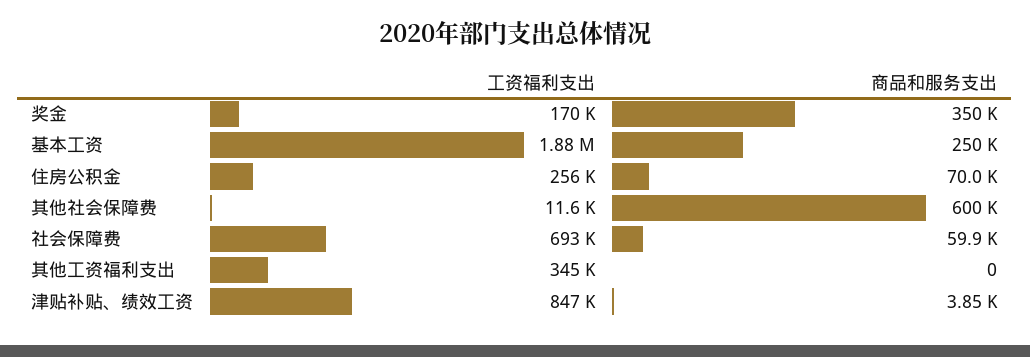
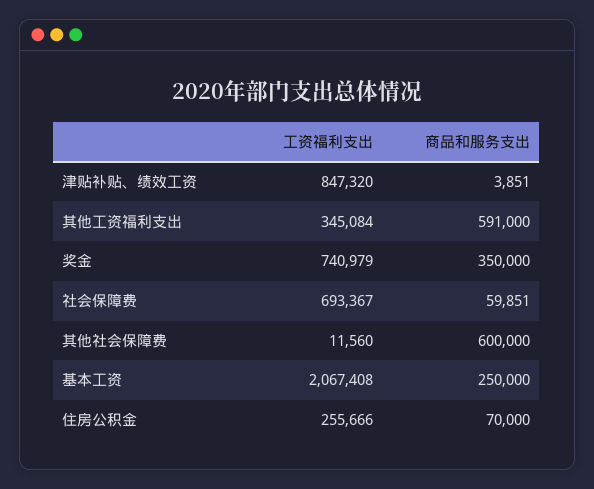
  {
    "工资福利支出": {
-     "奖金": 170000,
+     "奖金": 740979,
-     "基本工资": 1880000,
+     "基本工资": 2067408,
      "住房公积金": 255666,
      "其他社会保障费": 11560,
      "社会保障费": 693367,
      "其他工资福利支出": 345084,
      "津贴补贴、绩效工资": 847320
    },
    "商品和服务支出": {
      "奖金": 350000,
      "基本工资": 250000,
      "住房公积金": 70000,
      "其他社会保障费": 600000,
      "社会保障费": 59851,
-     "其他工资福利支出": 0,
+     "其他工资福利支出": 591000,
      "津贴补贴、绩效工资": 3851
    }
  }

